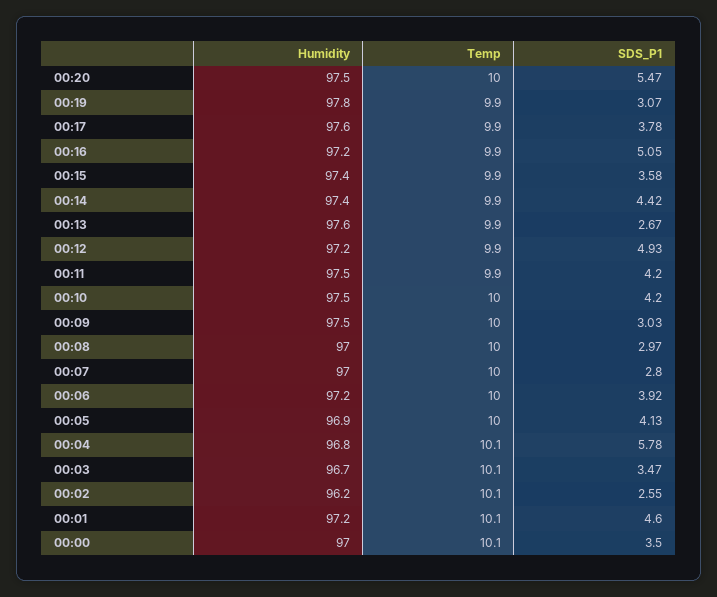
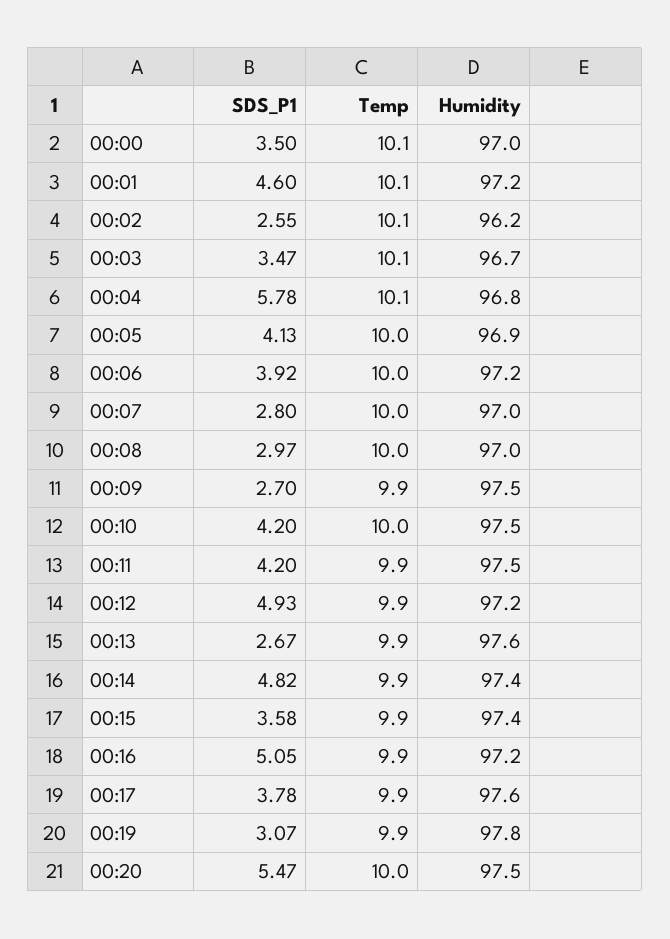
  {
    "Humidity": {
      "00:20": 97.5,
      "00:19": 97.8,
      "00:17": 97.6,
      "00:16": 97.2,
      "00:15": 97.4,
      "00:14": 97.4,
      "00:13": 97.6,
      "00:12": 97.2,
      "00:11": 97.5,
      "00:10": 97.5,
      "00:09": 97.5,
      "00:08": 97,
      "00:07": 97,
      "00:06": 97.2,
      "00:05": 96.9,
      "00:04": 96.8,
      "00:03": 96.7,
      "00:02": 96.2,
      "00:01": 97.2,
      "00:00": 97
    },
    "Temp": {
      "00:20": 10,
      "00:19": 9.9,
      "00:17": 9.9,
      "00:16": 9.9,
      "00:15": 9.9,
      "00:14": 9.9,
      "00:13": 9.9,
      "00:12": 9.9,
      "00:11": 9.9,
      "00:10": 10,
-     "00:09": 10,
+     "00:09": 9.9,
      "00:08": 10,
      "00:07": 10,
      "00:06": 10,
      "00:05": 10,
      "00:04": 10.1,
      "00:03": 10.1,
      "00:02": 10.1,
      "00:01": 10.1,
      "00:00": 10.1
    },
    "SDS_P1": {
      "00:20": 5.47,
      "00:19": 3.07,
      "00:17": 3.78,
      "00:16": 5.05,
      "00:15": 3.58,
-     "00:14": 4.42,
+     "00:14": 4.82,
      "00:13": 2.67,
      "00:12": 4.93,
      "00:11": 4.2,
      "00:10": 4.2,
-     "00:09": 3.03,
+     "00:09": 2.7,
      "00:08": 2.97,
      "00:07": 2.8,
      "00:06": 3.92,
      "00:05": 4.13,
      "00:04": 5.78,
      "00:03": 3.47,
      "00:02": 2.55,
      "00:01": 4.6,
      "00:00": 3.5
    }
  }

